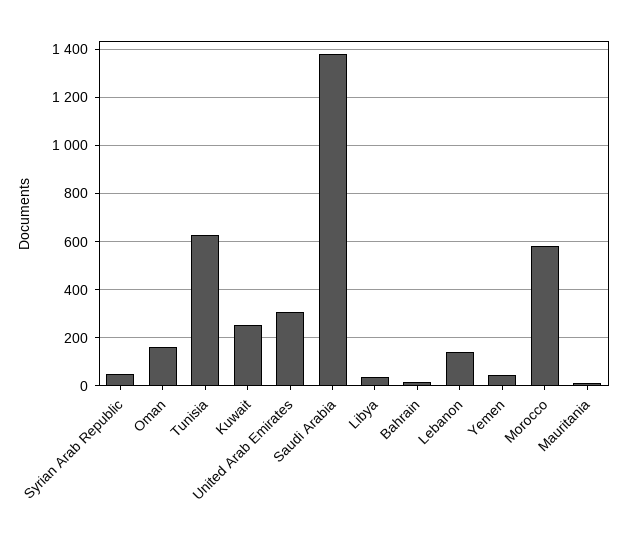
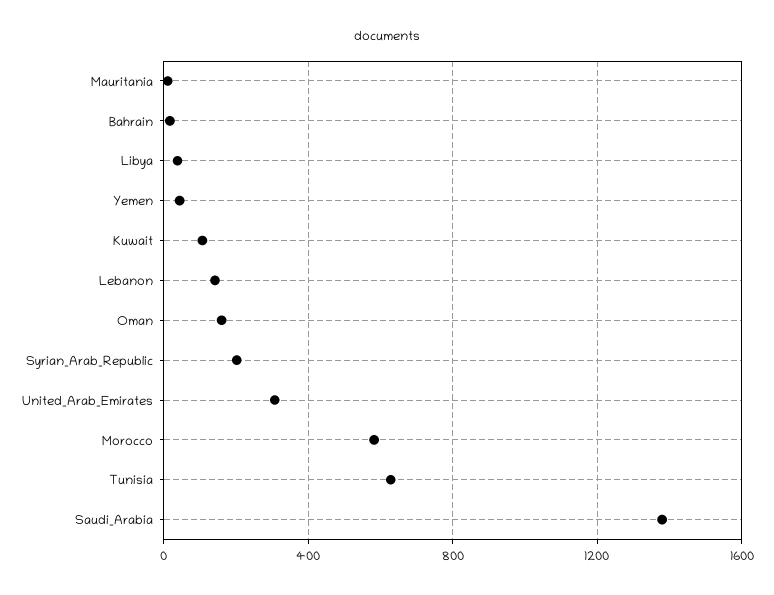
  {
-   "Syrian Arab Republic": 50,
+   "Syrian Arab Republic": 200,
    "Oman": 150,
    "Tunisia": 625,
-   "Kuwait": 250,
+   "Kuwait": 100,
    "United Arab Emirates": 300,
    "Saudi Arabia": 1375,
    "Libya": 50,
    "Bahrain": 25,
    "Lebanon": 150,
    "Yemen": 50,
    "Morocco": 575,
    "Mauritania": 0
  }

